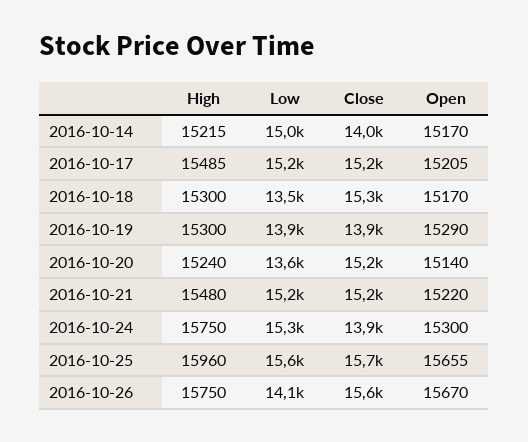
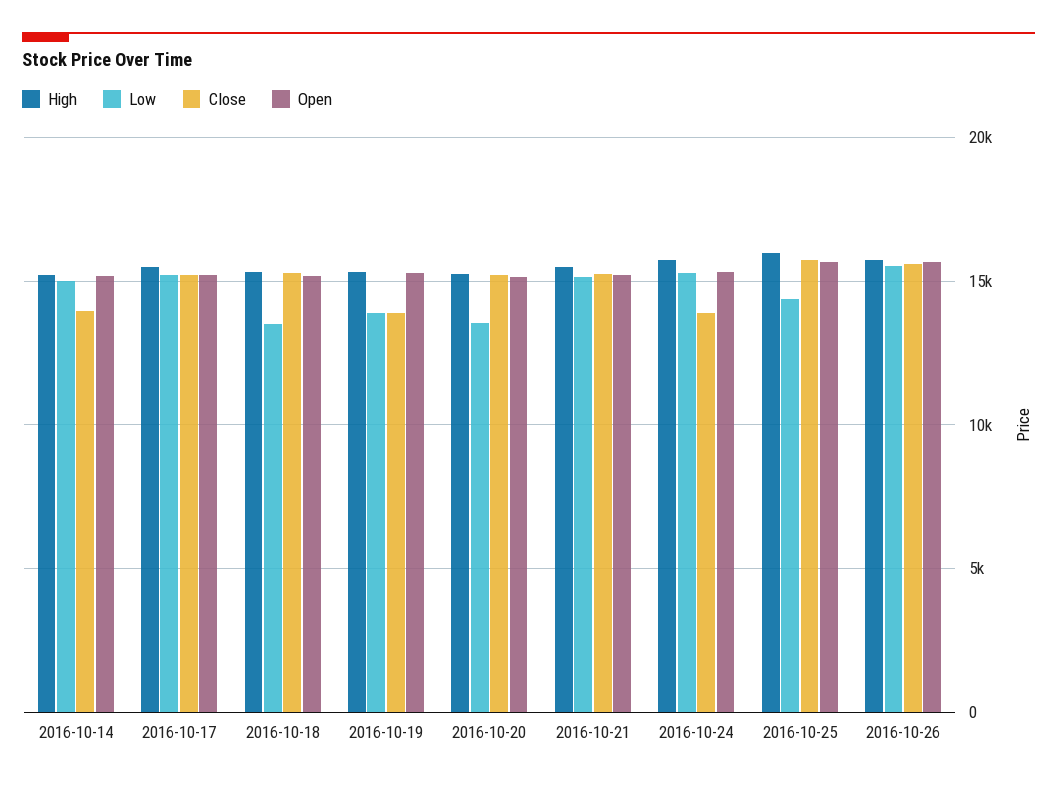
  {
    "High": {
      "2016-10-14": 15215,
      "2016-10-17": 15485,
      "2016-10-18": 15300,
      "2016-10-19": 15300,
      "2016-10-20": 15240,
      "2016-10-21": 15480,
      "2016-10-24": 15750,
      "2016-10-25": 15960,
      "2016-10-26": 15750
    },
    "Low": {
      "2016-10-14": 15000,
      "2016-10-17": 15200,
      "2016-10-18": 13500,
      "2016-10-19": 13900,
      "2016-10-20": 13600,
      "2016-10-21": 15200,
      "2016-10-24": 15300,
-     "2016-10-25": 15600,
+     "2016-10-25": 14500,
-     "2016-10-26": 14100
+     "2016-10-26": 15500
    },
    "Close": {
      "2016-10-14": 14000,
      "2016-10-17": 15200,
      "2016-10-18": 15300,
      "2016-10-19": 13900,
      "2016-10-20": 15200,
      "2016-10-21": 15200,
      "2016-10-24": 13900,
      "2016-10-25": 15700,
      "2016-10-26": 15600
    },
    "Open": {
      "2016-10-14": 15170,
      "2016-10-17": 15205,
      "2016-10-18": 15170,
      "2016-10-19": 15290,
      "2016-10-20": 15140,
      "2016-10-21": 15220,
      "2016-10-24": 15300,
      "2016-10-25": 15655,
      "2016-10-26": 15670
    }
  }

